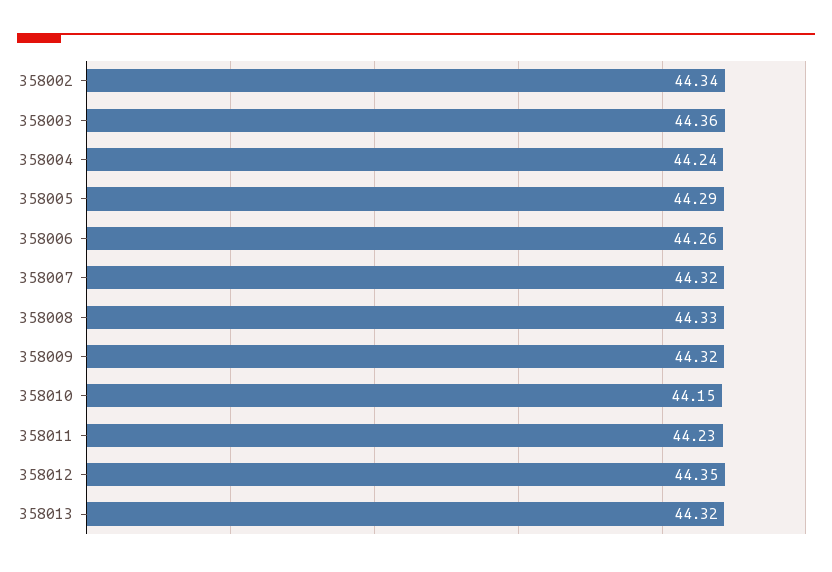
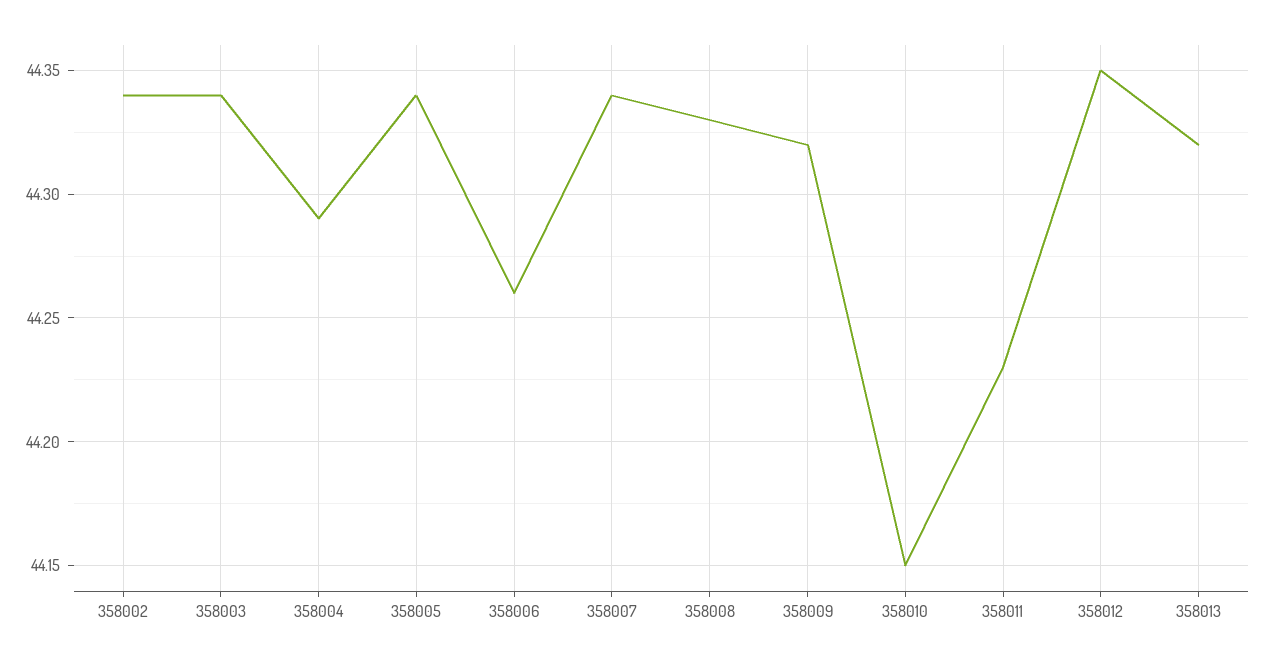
  {
    "358002": 44.34,
-   "358003": 44.36,
+   "358003": 44.34,
-   "358004": 44.24,
+   "358004": 44.29,
-   "358005": 44.29,
+   "358005": 44.34,
    "358006": 44.26,
-   "358007": 44.32,
+   "358007": 44.34,
    "358008": 44.33,
    "358009": 44.32,
    "358010": 44.15,
    "358011": 44.23,
    "358012": 44.35,
    "358013": 44.32
  }

